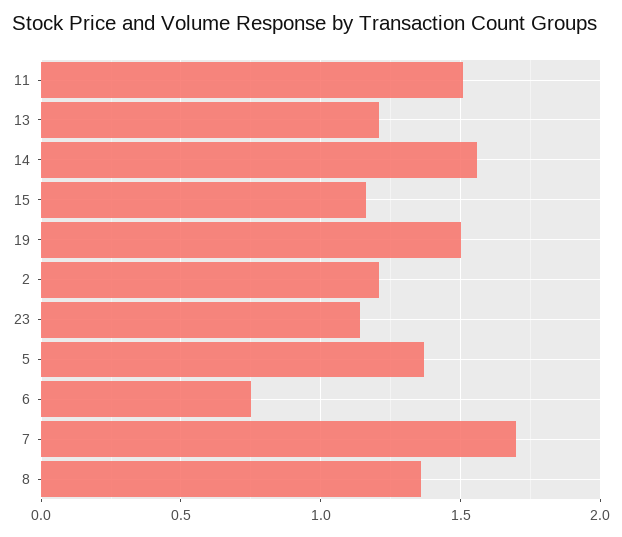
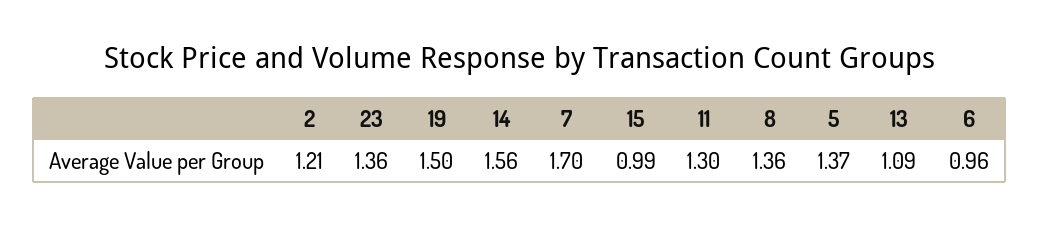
  {
-   "11": 1.5,
+   "11": 1.3,
-   "13": 1.2,
+   "13": 1.09,
    "14": 1.56,
-   "15": 1.15,
+   "15": 0.99,
    "19": 1.5,
    "2": 1.21,
-   "23": 1.15,
+   "23": 1.36,
    "5": 1.37,
-   "6": 0.75,
+   "6": 0.96,
    "7": 1.7,
    "8": 1.36
  }

